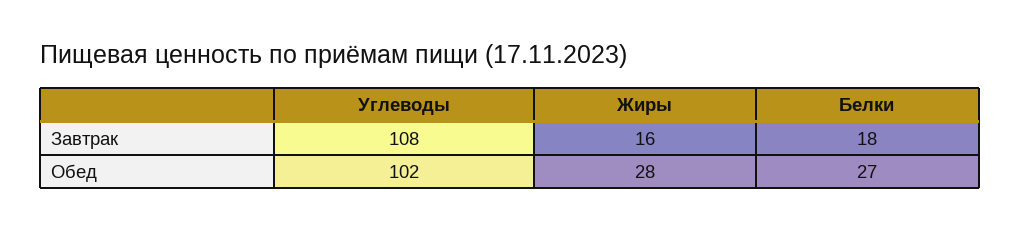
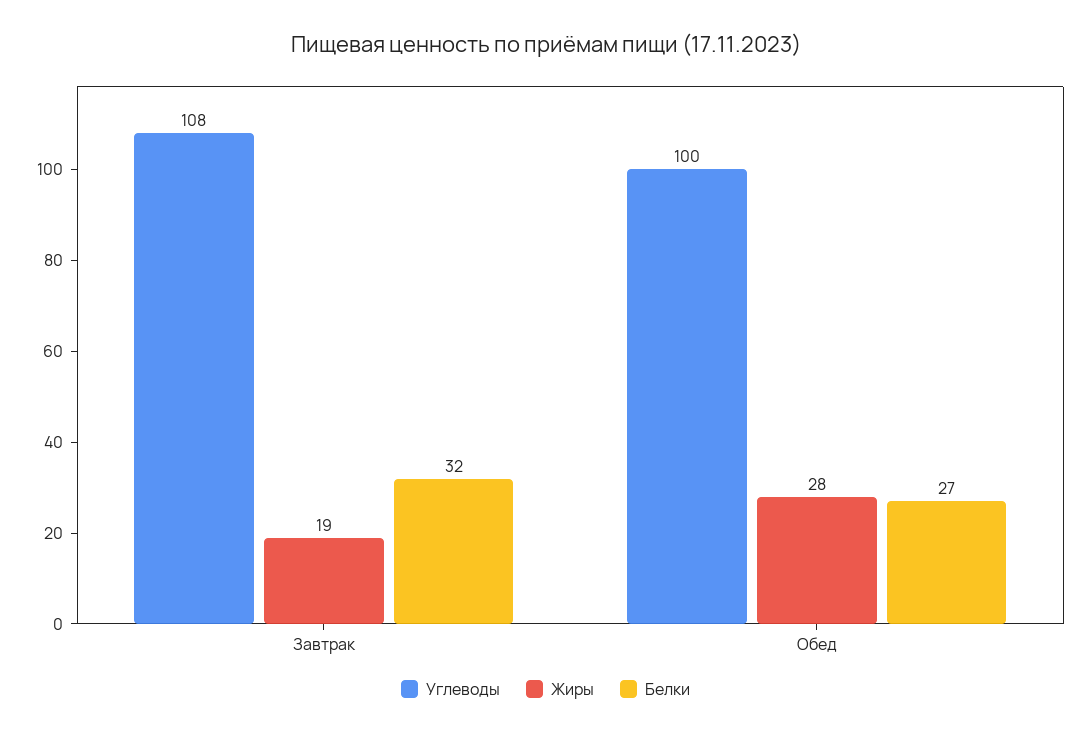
  {
    "Углеводы": {
      "Завтрак": 108,
-     "Обед": 102
+     "Обед": 100
    },
    "Жиры": {
-     "Завтрак": 16,
+     "Завтрак": 19,
      "Обед": 28
    },
    "Белки": {
-     "Завтрак": 18,
+     "Завтрак": 32,
      "Обед": 27
    }
  }

